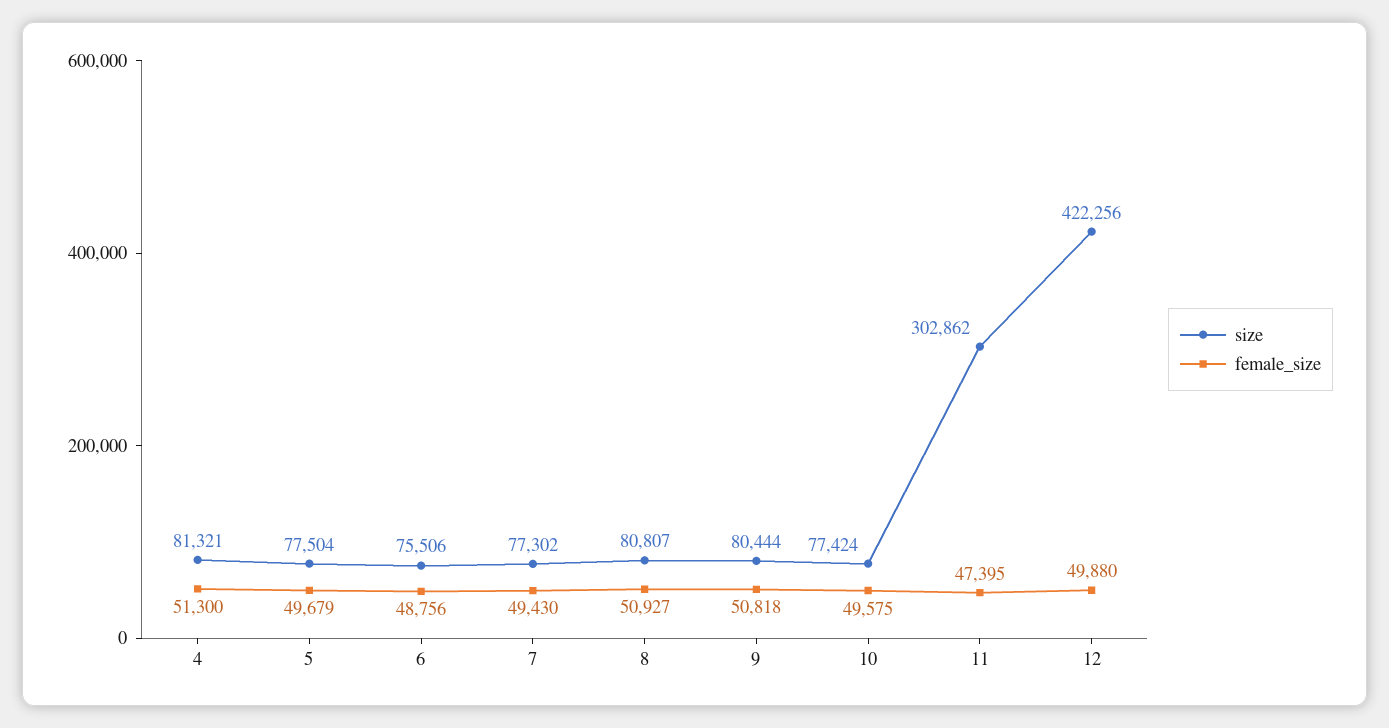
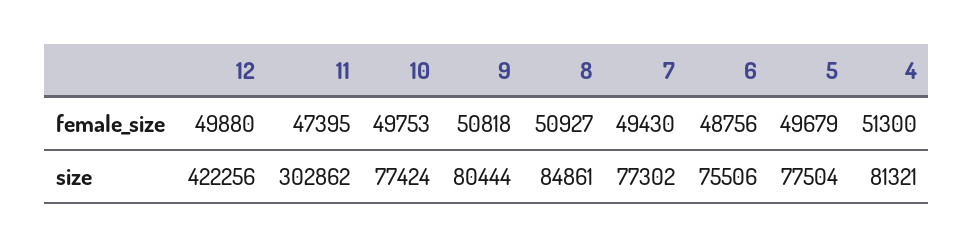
  {
    "size": {
      "4": 81321,
      "5": 77504,
      "6": 75506,
      "7": 77302,
-     "8": 80807,
+     "8": 84861,
      "9": 80444,
      "10": 77424,
      "11": 302862,
      "12": 422256
    },
    "female_size": {
      "4": 51300,
      "5": 49679,
      "6": 48756,
      "7": 49430,
      "8": 50927,
      "9": 50818,
-     "10": 49575,
+     "10": 49753,
      "11": 47395,
      "12": 49880
    }
  }

